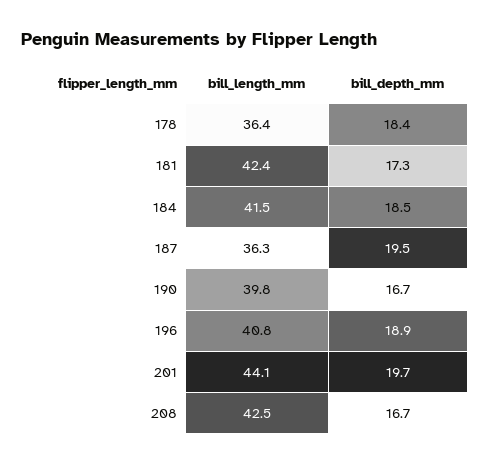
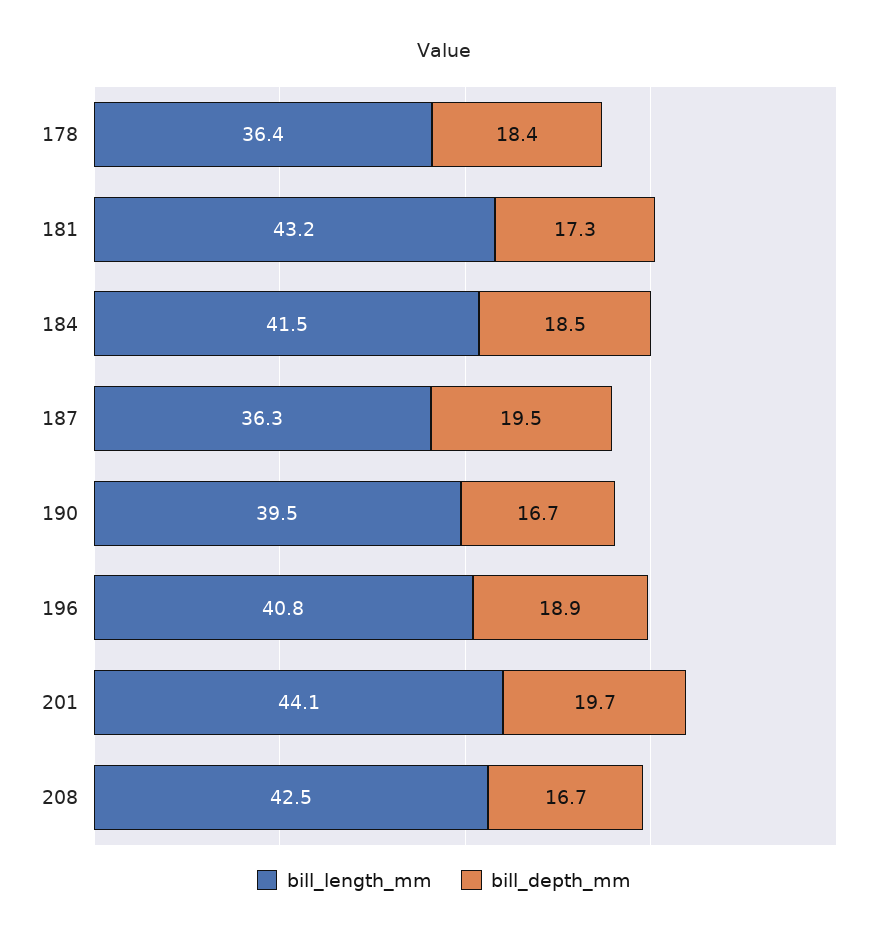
  {
    "bill_length_mm": {
      "178": 36.4,
-     "181": 42.4,
+     "181": 43.2,
      "184": 41.5,
      "187": 36.3,
-     "190": 39.8,
+     "190": 39.5,
      "196": 40.8,
      "201": 44.1,
      "208": 42.5
    },
    "bill_depth_mm": {
      "178": 18.4,
      "181": 17.3,
      "184": 18.5,
      "187": 19.5,
      "190": 16.7,
      "196": 18.9,
      "201": 19.7,
      "208": 16.7
    }
  }

